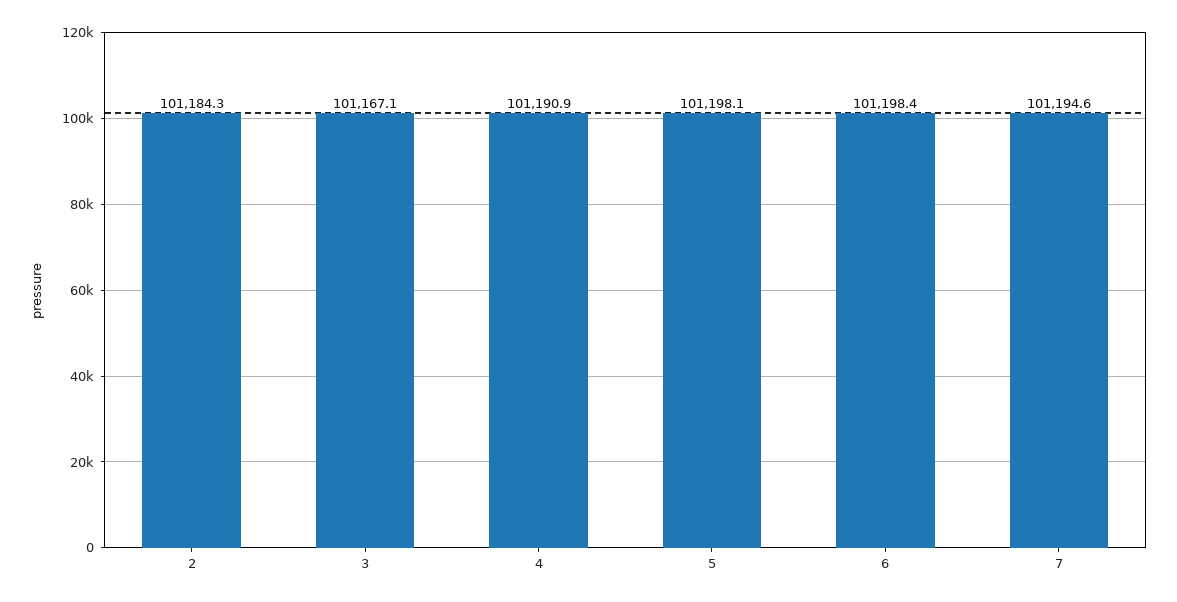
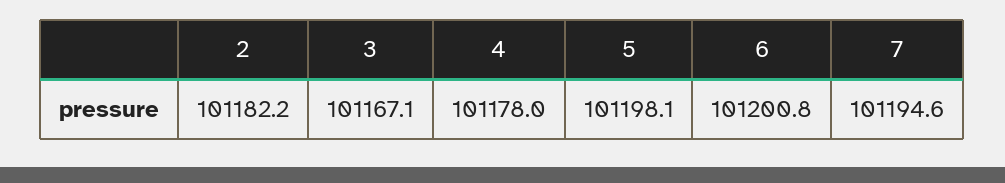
  {
-   "2": 101184.3,
+   "2": 101182.2,
    "3": 101167.1,
-   "4": 101190.9,
+   "4": 101178,
    "5": 101198.1,
-   "6": 101198.4,
+   "6": 101200.8,
    "7": 101194.6
  }

